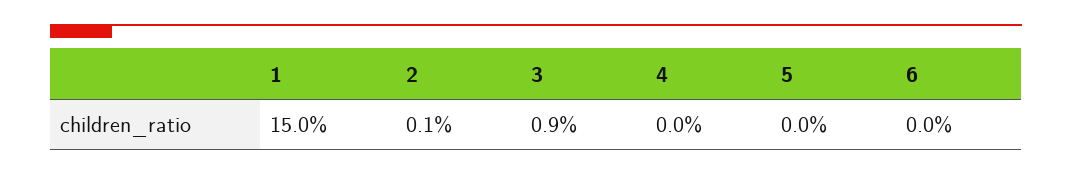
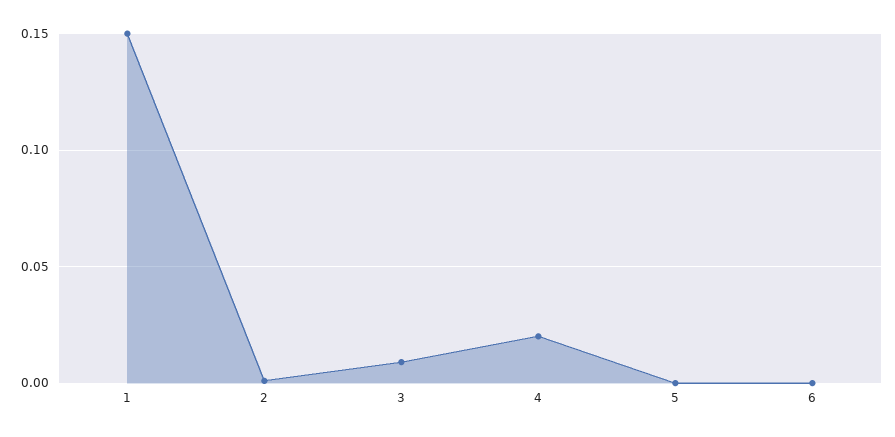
  {
    "1": 0.15,
    "2": 0.001,
    "3": 0.009,
-   "4": 0,
+   "4": 0.02,
    "5": 0,
    "6": 0
  }

